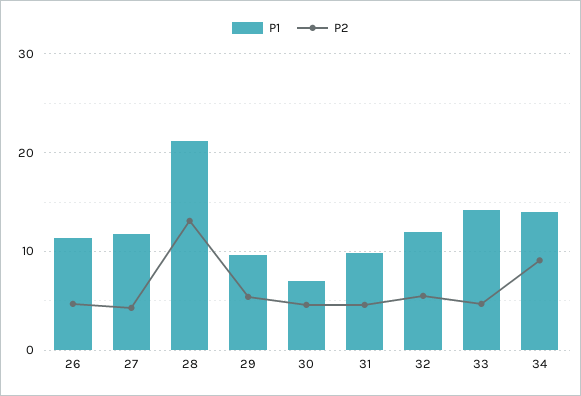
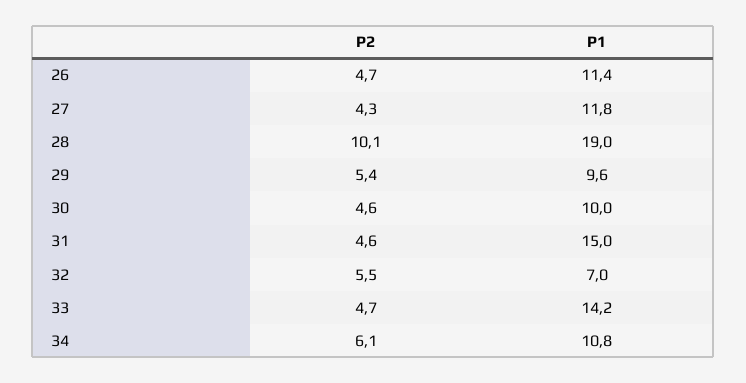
  {
    "P1": {
      "26": 11.4,
      "27": 11.8,
-     "28": 21,
+     "28": 19,
      "29": 9.6,
-     "30": 7,
+     "30": 10,
-     "31": 10,
+     "31": 15,
-     "32": 12,
+     "32": 7,
      "33": 14.2,
-     "34": 14
+     "34": 10.8
    },
    "P2": {
      "26": 4.7,
      "27": 4.3,
-     "28": 13,
+     "28": 10.1,
      "29": 5.4,
      "30": 4.6,
      "31": 4.6,
      "32": 5.5,
      "33": 4.7,
-     "34": 9
+     "34": 6.1
    }
  }

